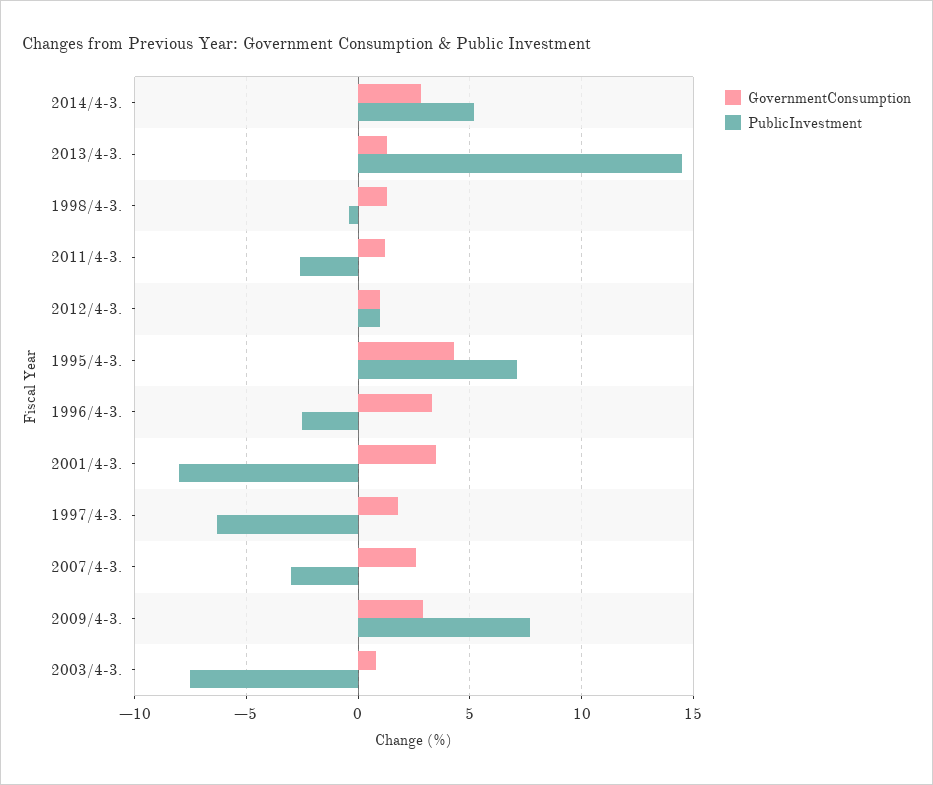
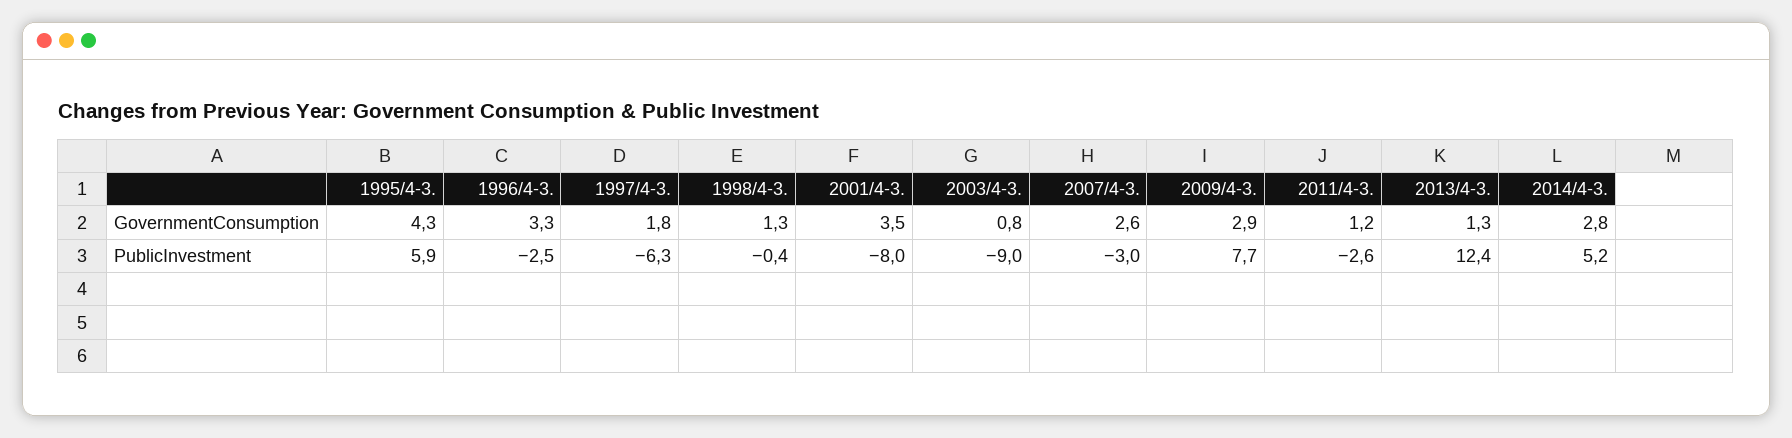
  {
    "GovernmentConsumption": {
      "2014/4-3.": 2.8,
      "2013/4-3.": 1.3,
      "1998/4-3.": 1.3,
      "2011/4-3.": 1.2,
-     "2012/4-3.": 1,
      "1995/4-3.": 4.3,
      "1996/4-3.": 3.3,
      "2001/4-3.": 3.5,
      "1997/4-3.": 1.8,
      "2007/4-3.": 2.6,
      "2009/4-3.": 2.9,
      "2003/4-3.": 0.8
    },
    "PublicInvestment": {
      "2014/4-3.": 5.2,
-     "2013/4-3.": 14.5,
+     "2013/4-3.": 12.4,
      "1998/4-3.": -0.4,
      "2011/4-3.": -2.6,
-     "2012/4-3.": 1,
-     "1995/4-3.": 7,
+     "1995/4-3.": 5.9,
      "1996/4-3.": -2.5,
      "2001/4-3.": -8,
      "1997/4-3.": -6.3,
      "2007/4-3.": -3,
      "2009/4-3.": 7.7,
-     "2003/4-3.": -7.5
+     "2003/4-3.": -9
    }
  }

